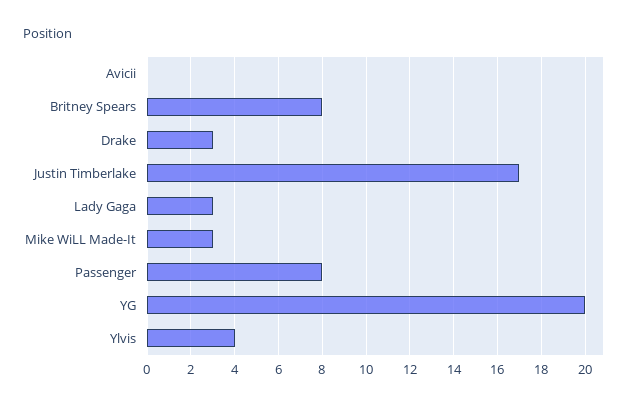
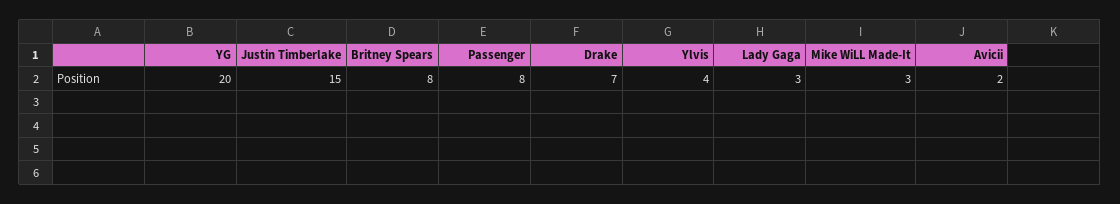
  {
-   "Avicii": 0,
+   "Avicii": 2,
    "Britney Spears": 8,
-   "Drake": 3,
+   "Drake": 7,
-   "Justin Timberlake": 17,
+   "Justin Timberlake": 15,
    "Lady Gaga": 3,
    "Mike WiLL Made-It": 3,
    "Passenger": 8,
    "YG": 20,
    "Ylvis": 4
  }

